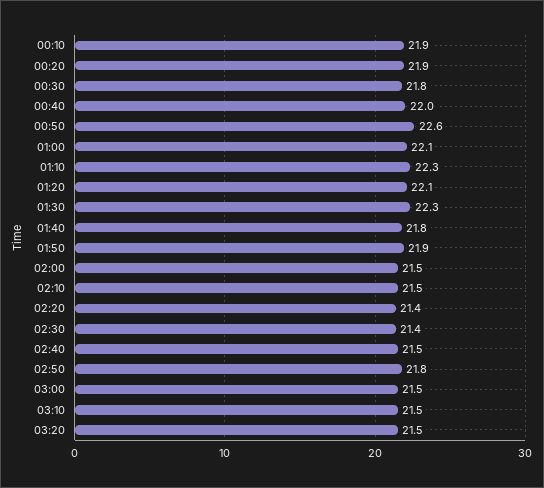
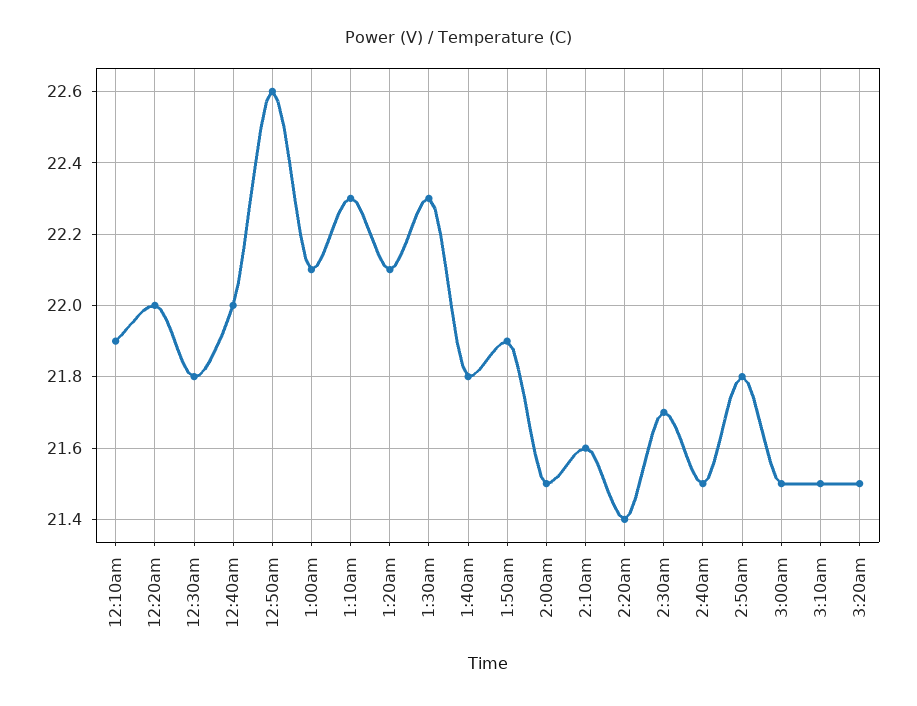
  {
    "00:10": 21.9,
-   "00:20": 21.9,
+   "00:20": 22,
    "00:30": 21.8,
    "00:40": 22,
    "00:50": 22.6,
    "01:00": 22.1,
    "01:10": 22.3,
    "01:20": 22.1,
    "01:30": 22.3,
    "01:40": 21.8,
    "01:50": 21.9,
    "02:00": 21.5,
-   "02:10": 21.5,
+   "02:10": 21.6,
    "02:20": 21.4,
-   "02:30": 21.4,
+   "02:30": 21.7,
    "02:40": 21.5,
    "02:50": 21.8,
    "03:00": 21.5,
    "03:10": 21.5,
    "03:20": 21.5
  }

